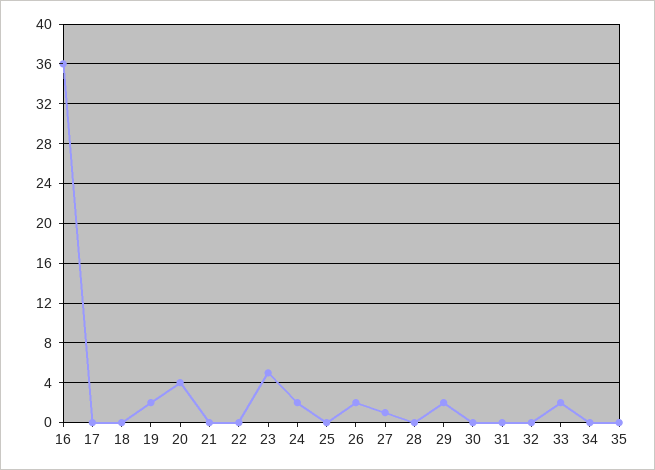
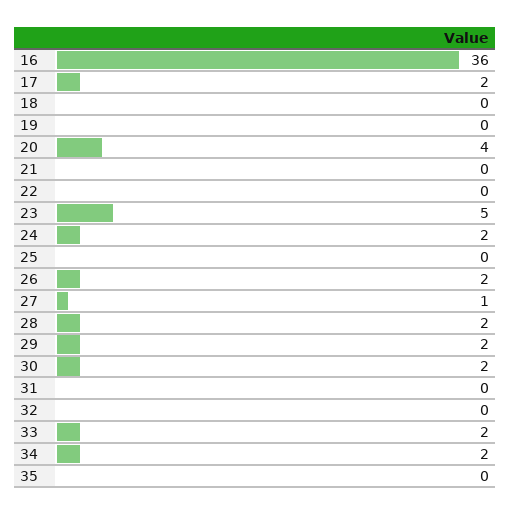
  {
    "16": 36,
-   "17": 0,
+   "17": 2,
    "18": 0,
-   "19": 2,
+   "19": 0,
    "20": 4,
    "21": 0,
    "22": 0,
    "23": 5,
    "24": 2,
    "25": 0,
    "26": 2,
    "27": 1,
-   "28": 0,
+   "28": 2,
    "29": 2,
-   "30": 0,
+   "30": 2,
    "31": 0,
    "32": 0,
    "33": 2,
-   "34": 0,
+   "34": 2,
    "35": 0
  }

